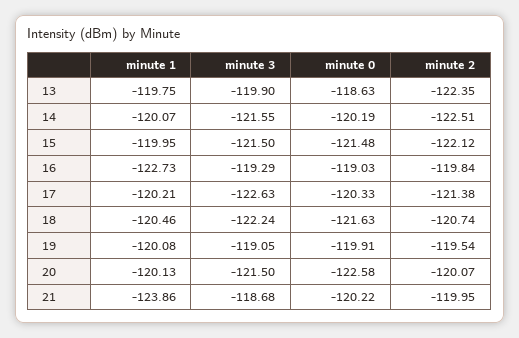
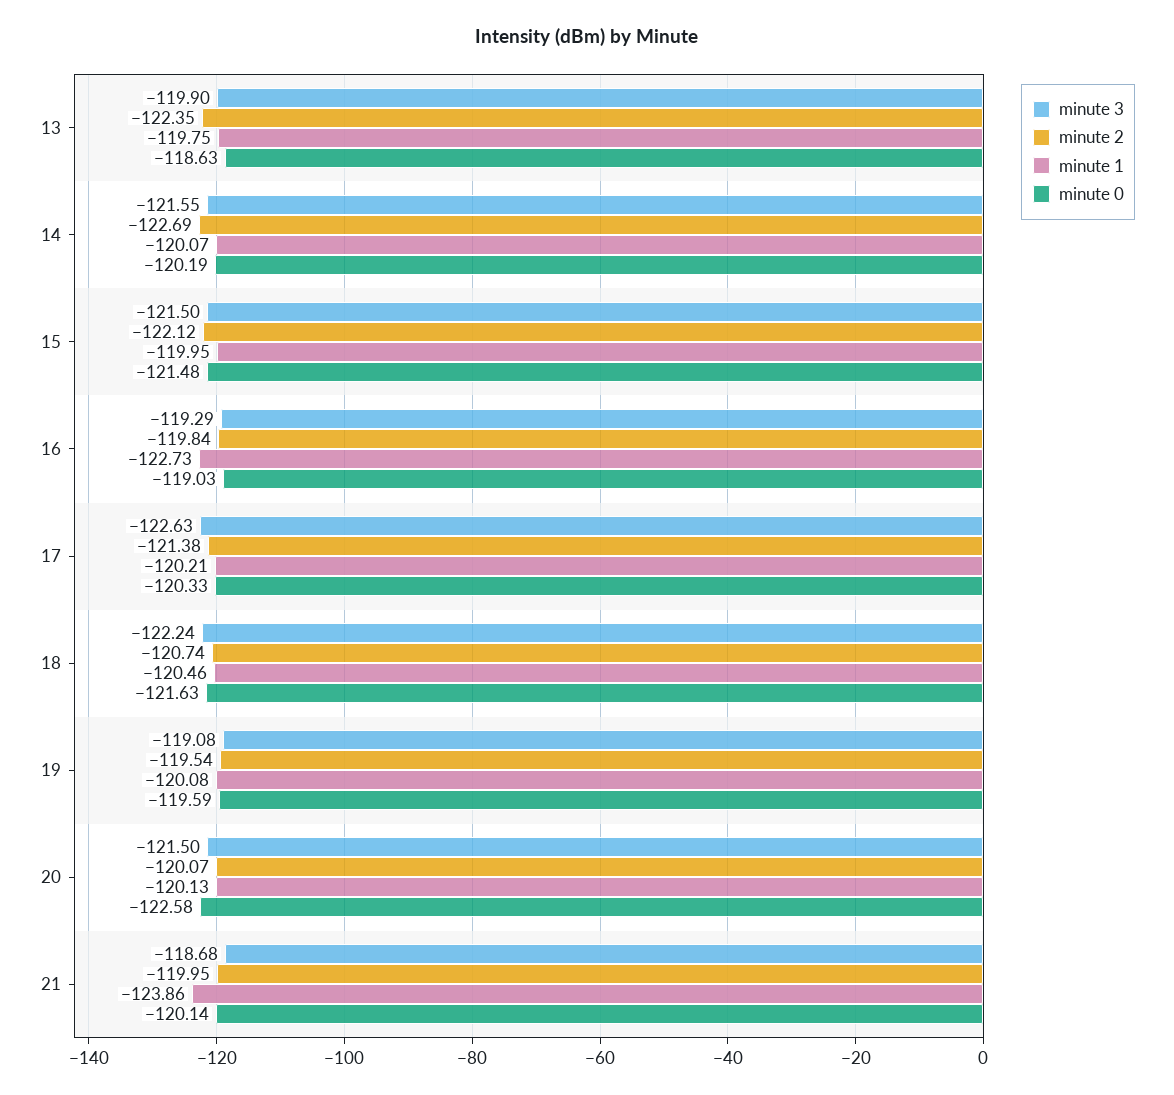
  {
    "minute 1": {
      "13": -119.75,
      "14": -120.07,
      "15": -119.95,
      "16": -122.73,
      "17": -120.21,
      "18": -120.46,
      "19": -120.08,
      "20": -120.13,
      "21": -123.86
    },
    "minute 3": {
      "13": -119.9,
      "14": -121.55,
      "15": -121.5,
      "16": -119.29,
      "17": -122.63,
      "18": -122.24,
-     "19": -119.05,
+     "19": -119.08,
      "20": -121.5,
      "21": -118.68
    },
    "minute 0": {
      "13": -118.63,
      "14": -120.19,
      "15": -121.48,
      "16": -119.03,
      "17": -120.33,
      "18": -121.63,
-     "19": -119.91,
+     "19": -119.59,
      "20": -122.58,
-     "21": -120.22
+     "21": -120.14
    },
    "minute 2": {
      "13": -122.35,
-     "14": -122.51,
+     "14": -122.69,
      "15": -122.12,
      "16": -119.84,
      "17": -121.38,
      "18": -120.74,
      "19": -119.54,
      "20": -120.07,
      "21": -119.95
    }
  }

